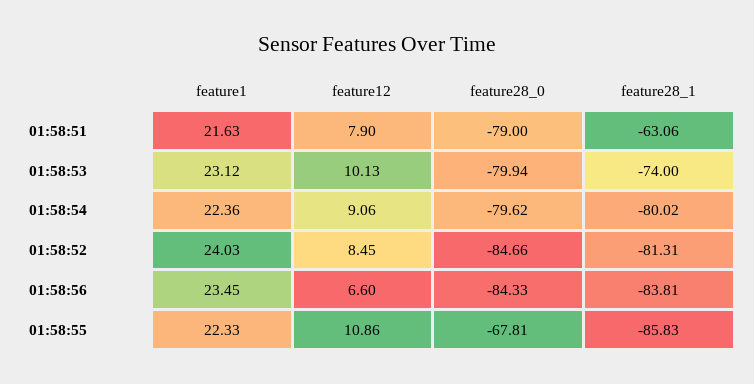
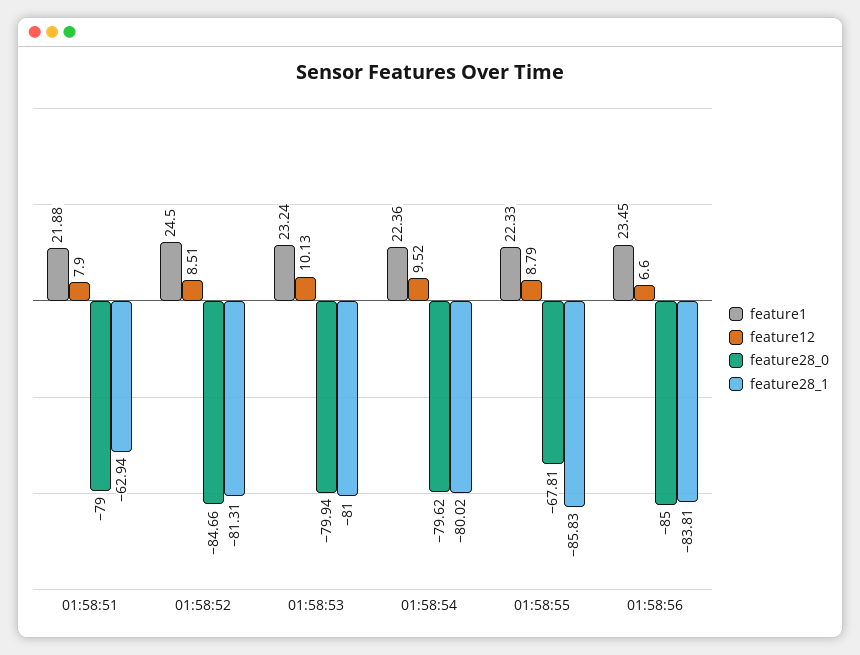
  {
    "feature1": {
-     "01:58:51": 21.63,
+     "01:58:51": 21.88,
-     "01:58:53": 23.12,
+     "01:58:53": 23.24,
      "01:58:54": 22.36,
-     "01:58:52": 24.03,
+     "01:58:52": 24.5,
      "01:58:56": 23.45,
      "01:58:55": 22.33
    },
    "feature12": {
      "01:58:51": 7.9,
      "01:58:53": 10.13,
-     "01:58:54": 9.06,
+     "01:58:54": 9.52,
-     "01:58:52": 8.45,
+     "01:58:52": 8.51,
      "01:58:56": 6.6,
-     "01:58:55": 10.86
+     "01:58:55": 8.79
    },
    "feature28_0": {
      "01:58:51": -79,
      "01:58:53": -79.94,
      "01:58:54": -79.62,
      "01:58:52": -84.66,
-     "01:58:56": -84.33,
+     "01:58:56": -85,
      "01:58:55": -67.81
    },
    "feature28_1": {
-     "01:58:51": -63.06,
+     "01:58:51": -62.94,
-     "01:58:53": -74,
+     "01:58:53": -81,
      "01:58:54": -80.02,
      "01:58:52": -81.31,
      "01:58:56": -83.81,
      "01:58:55": -85.83
    }
  }

